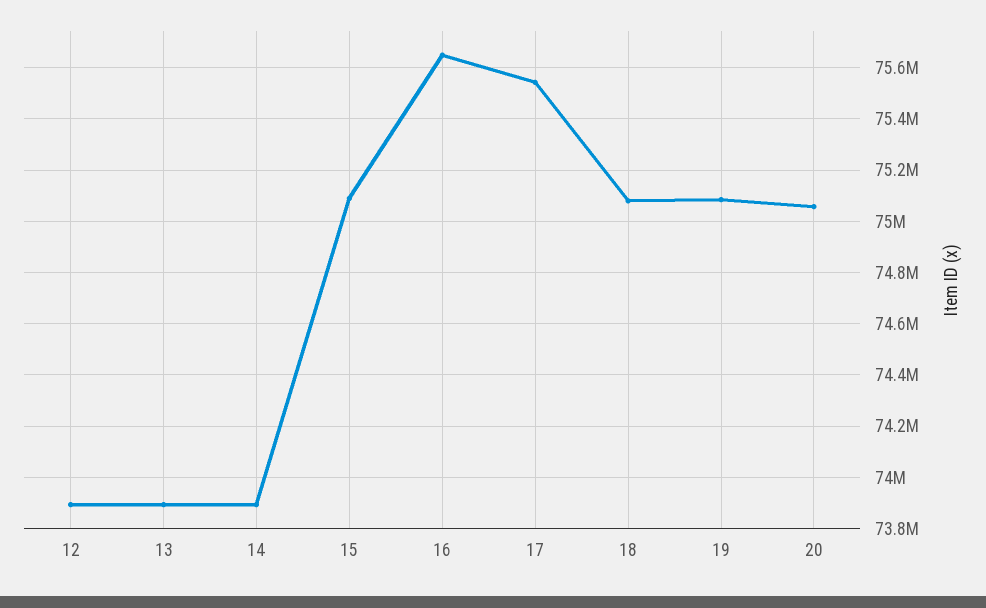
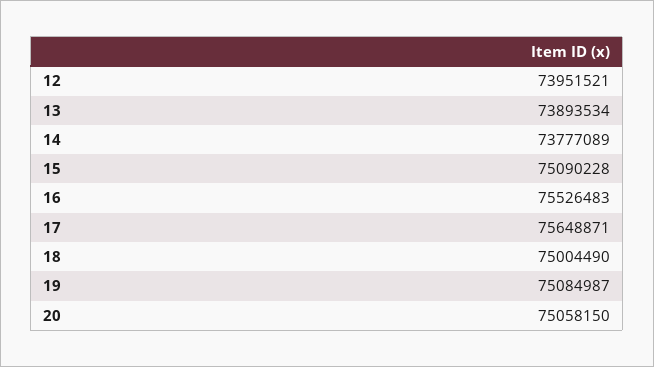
  {
-   "12": 73900000,
+   "12": 73951521,
    "13": 73893534,
-   "14": 73900000,
+   "14": 73777089,
    "15": 75090228,
-   "16": 75650000,
+   "16": 75526483,
-   "17": 75550000,
+   "17": 75648871,
-   "18": 75075000,
+   "18": 75004490,
    "19": 75084987,
    "20": 75058150
  }

